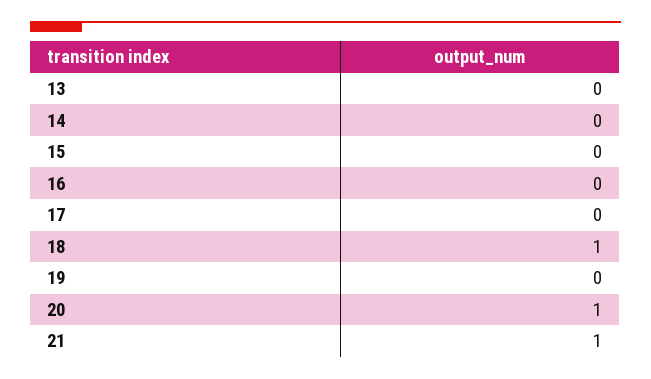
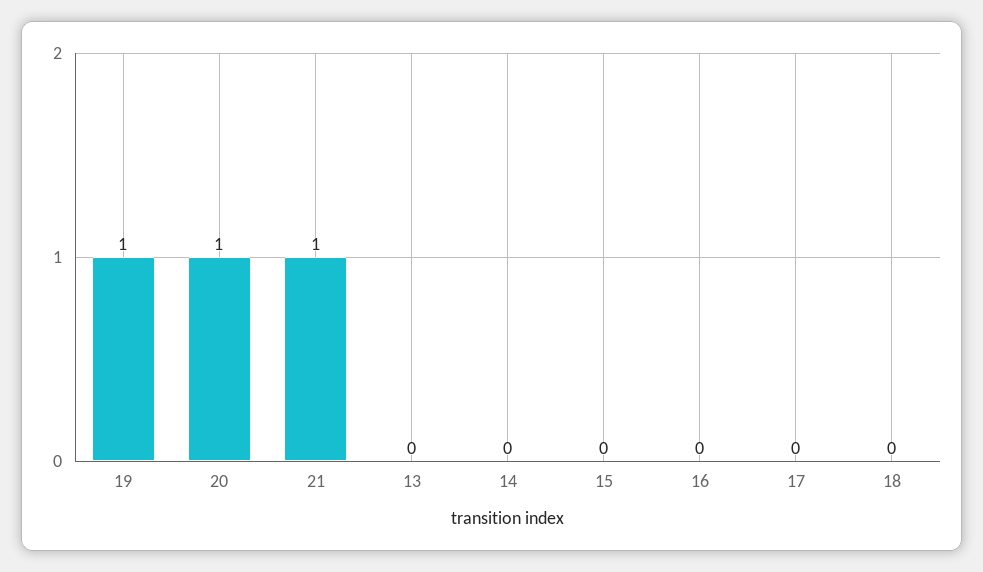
  {
    "13": 0,
    "14": 0,
    "15": 0,
    "16": 0,
    "17": 0,
-   "18": 1,
+   "18": 0,
-   "19": 0,
+   "19": 1,
    "20": 1,
    "21": 1
  }

